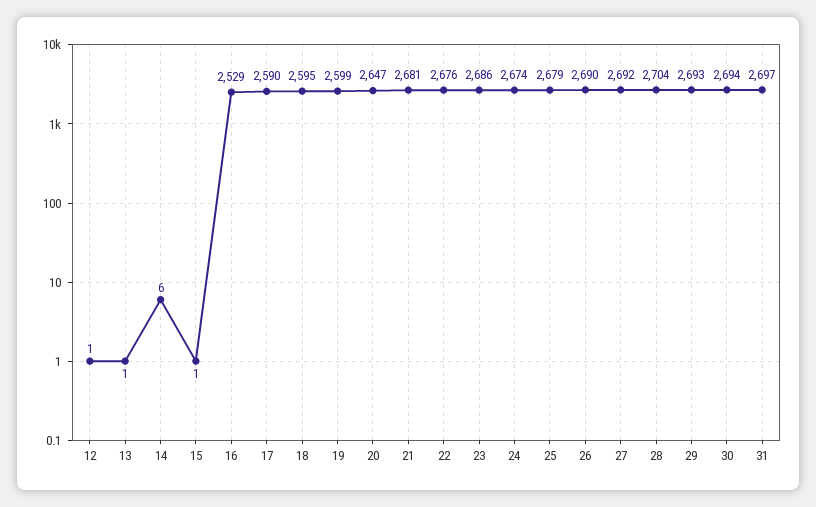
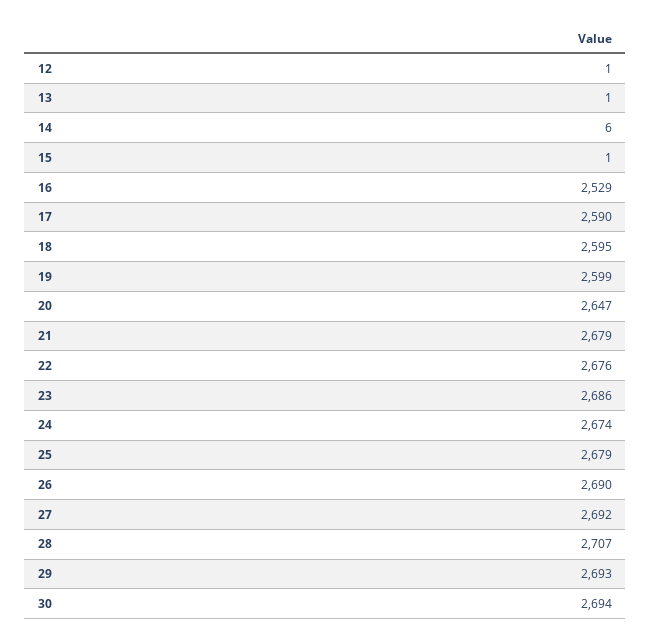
  {
    "12": 1,
    "13": 1,
    "14": 6,
    "15": 1,
    "16": 2529,
    "17": 2590,
    "18": 2595,
    "19": 2599,
    "20": 2647,
-   "21": 2681,
+   "21": 2679,
    "22": 2676,
    "23": 2686,
    "24": 2674,
    "25": 2679,
    "26": 2690,
    "27": 2692,
-   "28": 2704,
+   "28": 2707,
    "29": 2693,
-   "30": 2694,
+   "30": 2694
-   "31": 2697
  }

